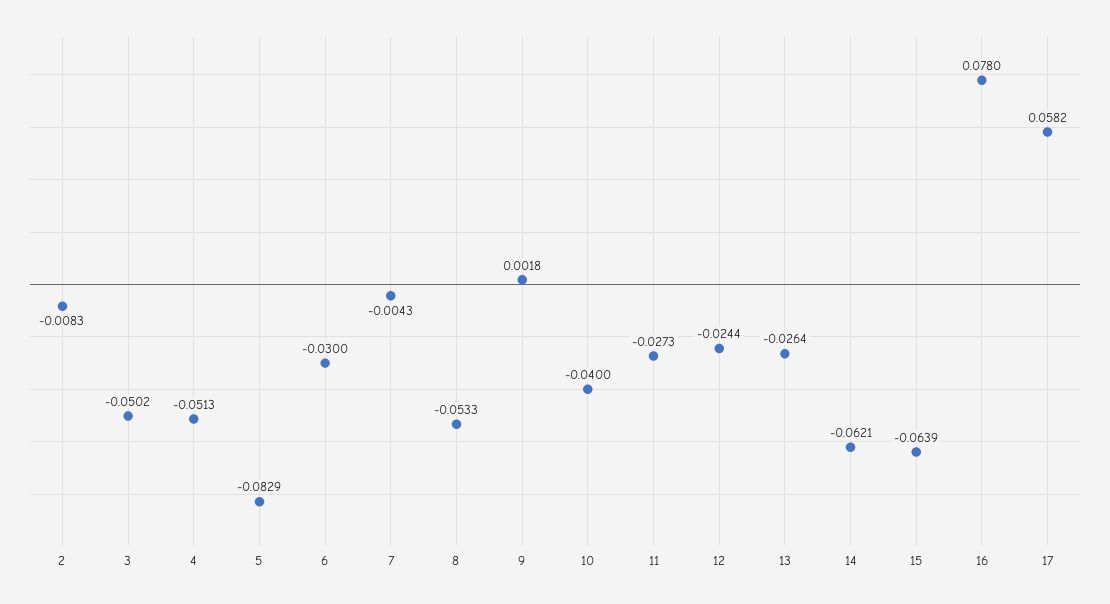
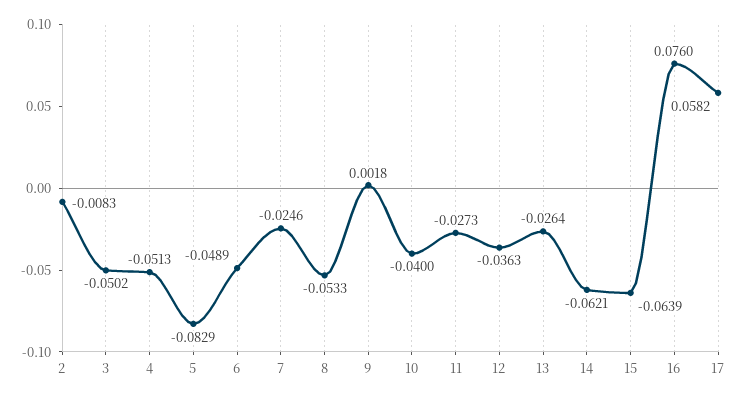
  {
    "2": -0.0083,
    "3": -0.0502,
    "4": -0.0513,
    "5": -0.0829,
-   "6": -0.03,
+   "6": -0.0489,
-   "7": -0.0043,
+   "7": -0.0246,
    "8": -0.0533,
    "9": 0.0018,
    "10": -0.04,
    "11": -0.0273,
-   "12": -0.0244,
+   "12": -0.0363,
    "13": -0.0264,
    "14": -0.0621,
    "15": -0.0639,
-   "16": 0.078,
+   "16": 0.076,
    "17": 0.0582
  }

